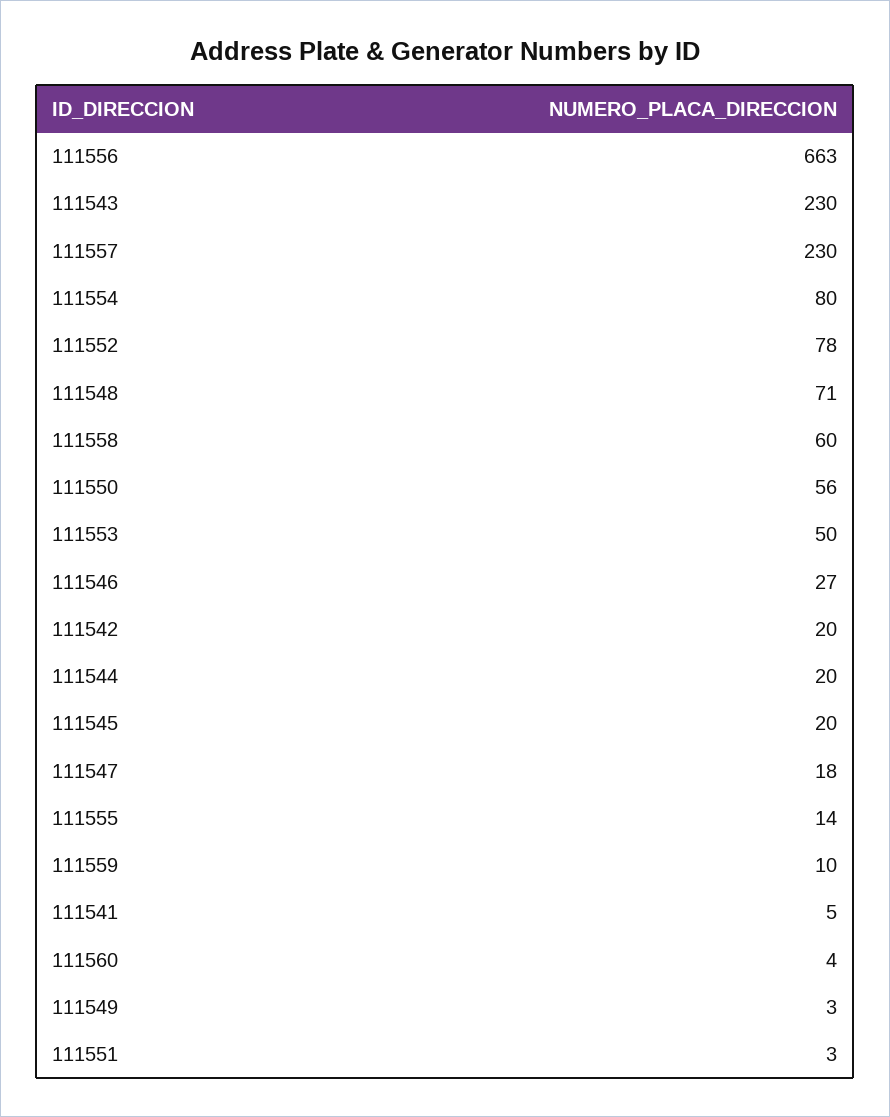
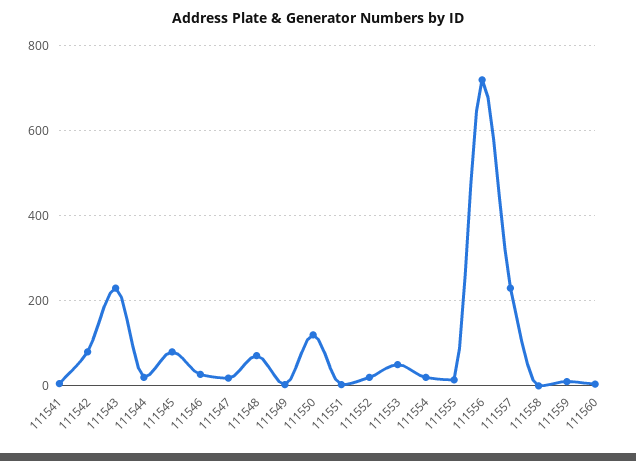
  {
-   "111556": 663,
+   "111556": 720,
    "111543": 230,
    "111557": 230,
-   "111554": 80,
+   "111554": 20,
-   "111552": 78,
+   "111552": 20,
    "111548": 71,
-   "111558": 60,
+   "111558": 0,
-   "111550": 56,
+   "111550": 120,
    "111553": 50,
    "111546": 27,
-   "111542": 20,
+   "111542": 80,
    "111544": 20,
-   "111545": 20,
+   "111545": 80,
    "111547": 18,
    "111555": 14,
    "111559": 10,
    "111541": 5,
    "111560": 4,
    "111549": 3,
    "111551": 3
  }

